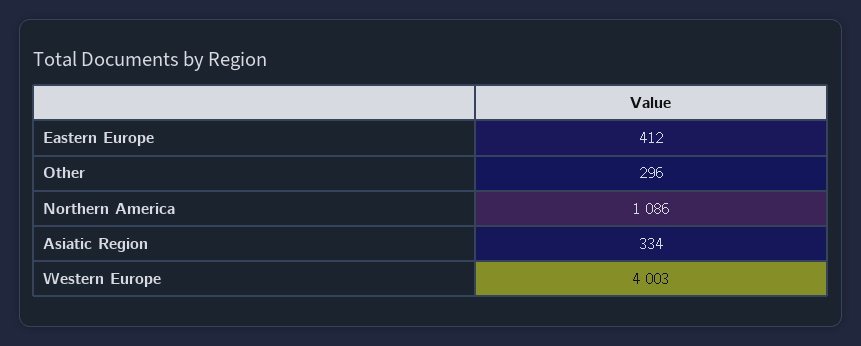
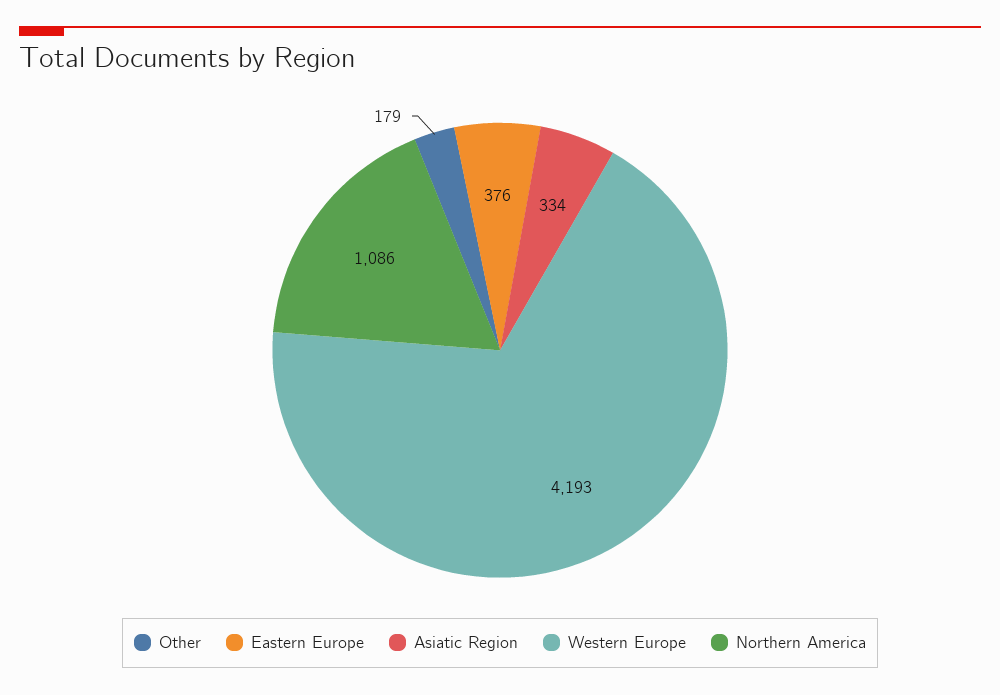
  {
-   "Eastern Europe": 412,
+   "Eastern Europe": 376,
-   "Other": 296,
+   "Other": 179,
    "Northern America": 1086,
    "Asiatic Region": 334,
-   "Western Europe": 4003
+   "Western Europe": 4193
  }

